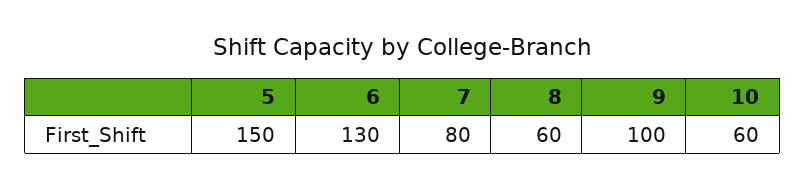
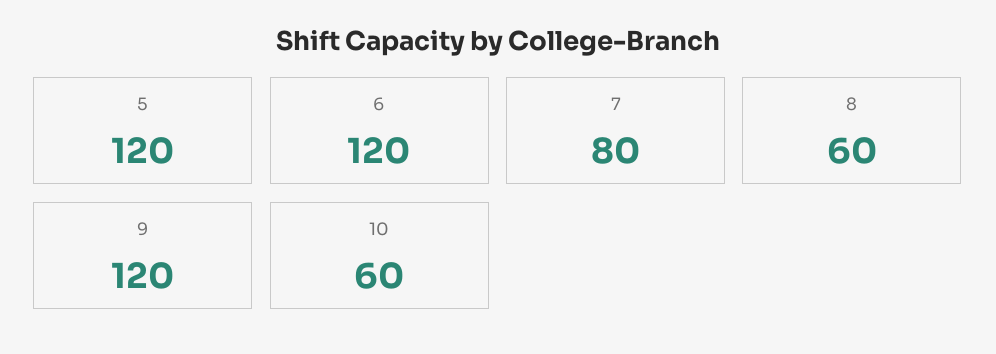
  {
-   "5": 150,
+   "5": 120,
-   "6": 130,
+   "6": 120,
    "7": 80,
    "8": 60,
-   "9": 100,
+   "9": 120,
    "10": 60
  }

